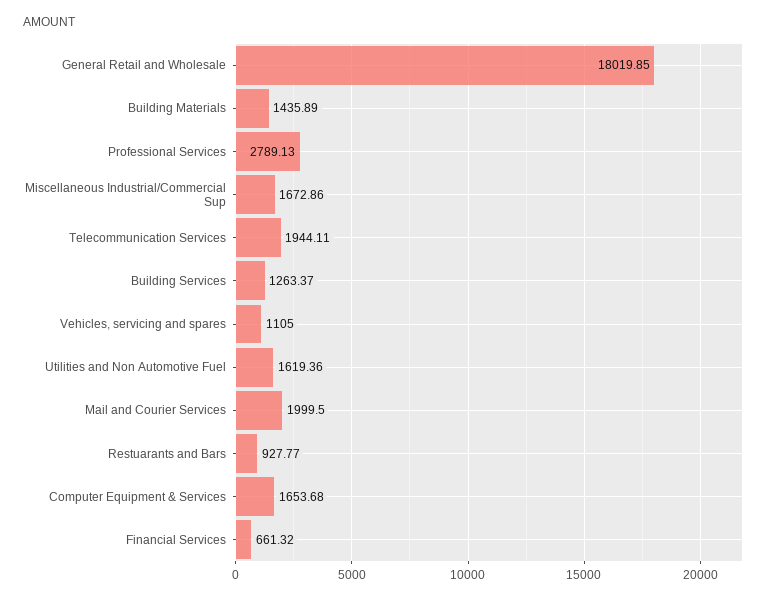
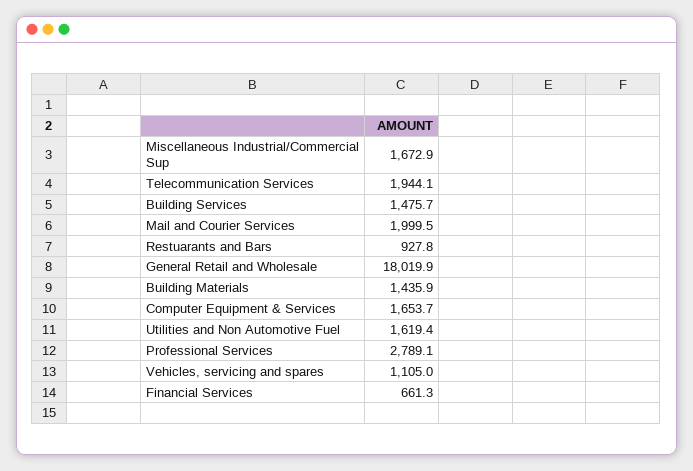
  {
    "General Retail and Wholesale": 18019.85,
    "Building Materials": 1435.89,
    "Professional Services": 2789.13,
    "Miscellaneous Industrial/Commercial Sup": 1672.86,
    "Telecommunication Services": 1944.11,
-   "Building Services": 1263.37,
+   "Building Services": 1475.7,
    "Vehicles, servicing and spares": 1105,
    "Utilities and Non Automotive Fuel": 1619.36,
    "Mail and Courier Services": 1999.5,
    "Restuarants and Bars": 927.77,
    "Computer Equipment & Services": 1653.68,
    "Financial Services": 661.32
  }

